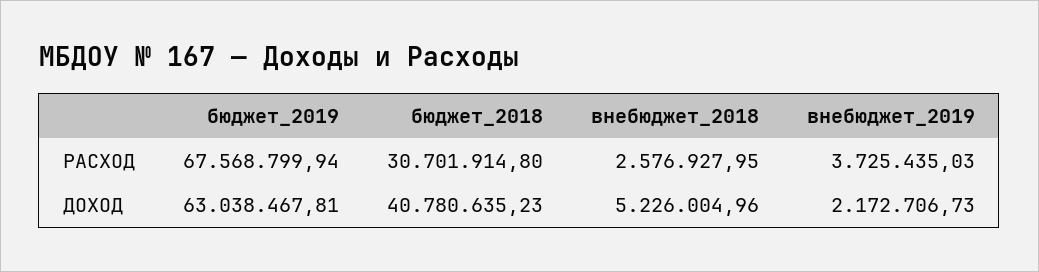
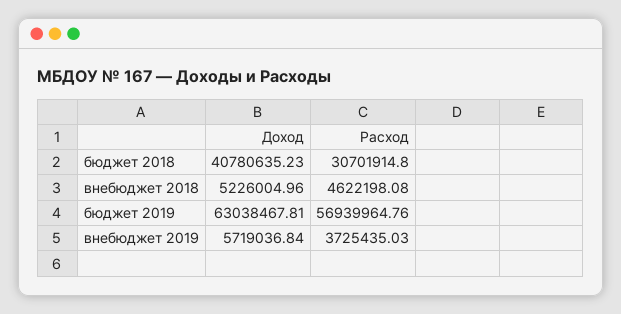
  {
    "бюджет_2019": {
-     "РАСХОД": 67568799.94,
+     "РАСХОД": 56939964.76,
      "ДОХОД": 63038467.81
    },
    "бюджет_2018": {
      "РАСХОД": 30701914.8,
      "ДОХОД": 40780635.23
    },
    "внебюджет_2018": {
-     "РАСХОД": 2576927.95,
+     "РАСХОД": 4622198.08,
      "ДОХОД": 5226004.96
    },
    "внебюджет_2019": {
      "РАСХОД": 3725435.03,
-     "ДОХОД": 2172706.73
+     "ДОХОД": 5719036.84
    }
  }

